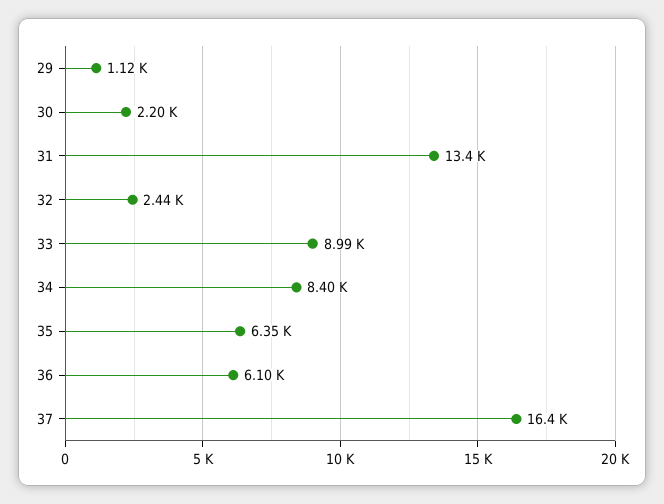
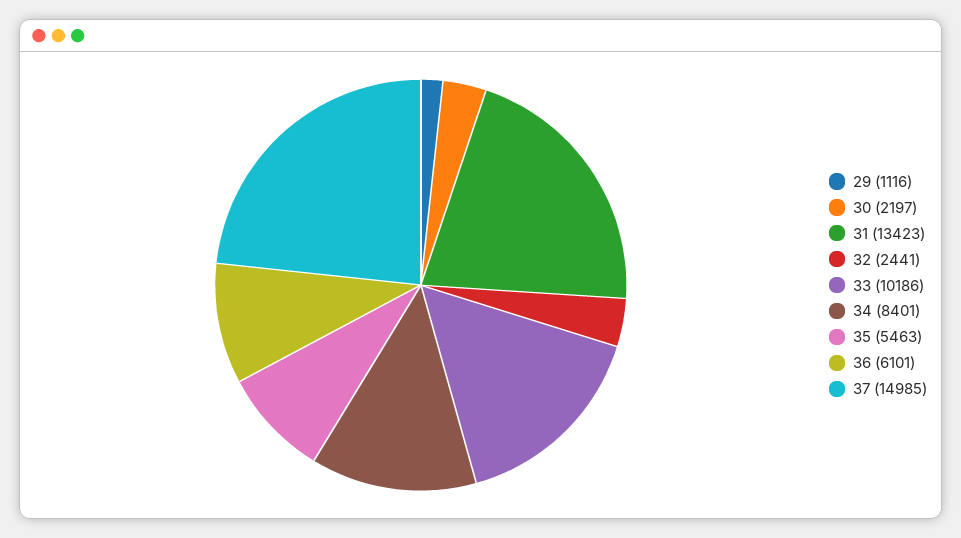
  {
    "29": 1116,
    "30": 2197,
    "31": 13423,
    "32": 2441,
-   "33": 8990,
+   "33": 10186,
    "34": 8401,
-   "35": 6350,
+   "35": 5463,
    "36": 6101,
-   "37": 16400
+   "37": 14985
  }

